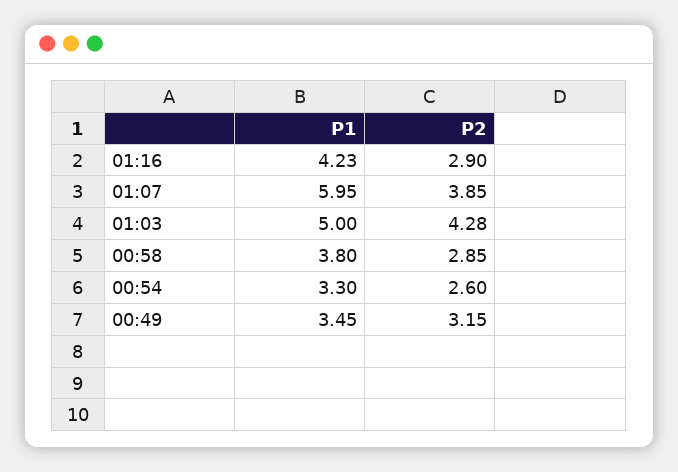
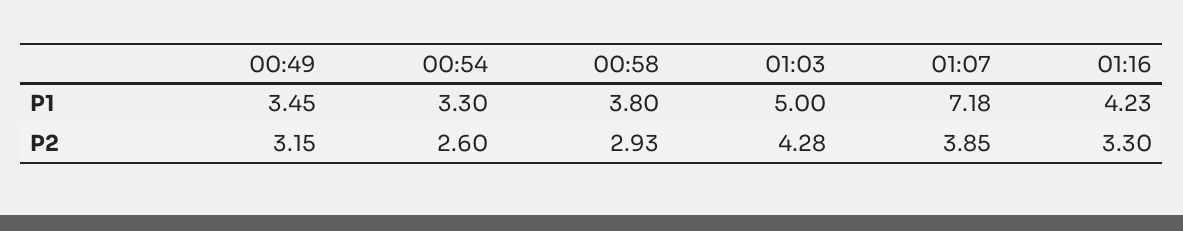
  {
    "P1": {
      "01:16": 4.23,
-     "01:07": 5.95,
+     "01:07": 7.18,
      "01:03": 5,
      "00:58": 3.8,
      "00:54": 3.3,
      "00:49": 3.45
    },
    "P2": {
-     "01:16": 2.9,
+     "01:16": 3.3,
      "01:07": 3.85,
      "01:03": 4.28,
-     "00:58": 2.85,
+     "00:58": 2.93,
      "00:54": 2.6,
      "00:49": 3.15
    }
  }

